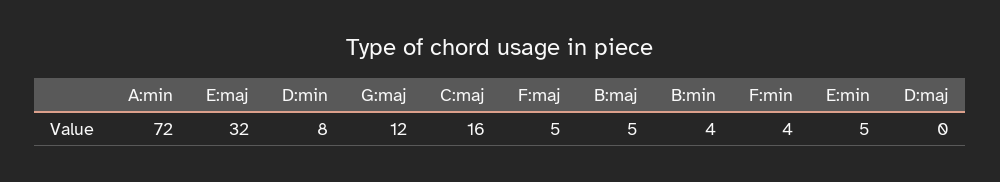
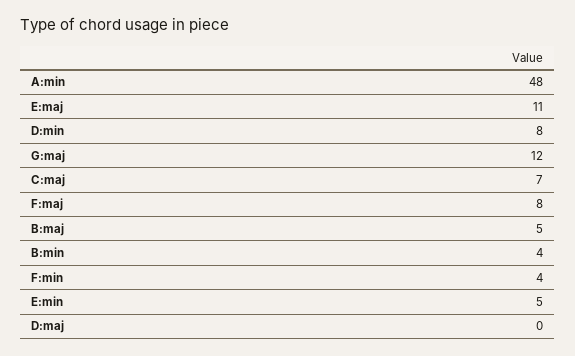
  {
-   "A:min": 72,
+   "A:min": 48,
-   "E:maj": 32,
+   "E:maj": 11,
    "D:min": 8,
    "G:maj": 12,
-   "C:maj": 16,
+   "C:maj": 7,
-   "F:maj": 5,
+   "F:maj": 8,
    "B:maj": 5,
    "B:min": 4,
    "F:min": 4,
    "E:min": 5,
    "D:maj": 0
  }

